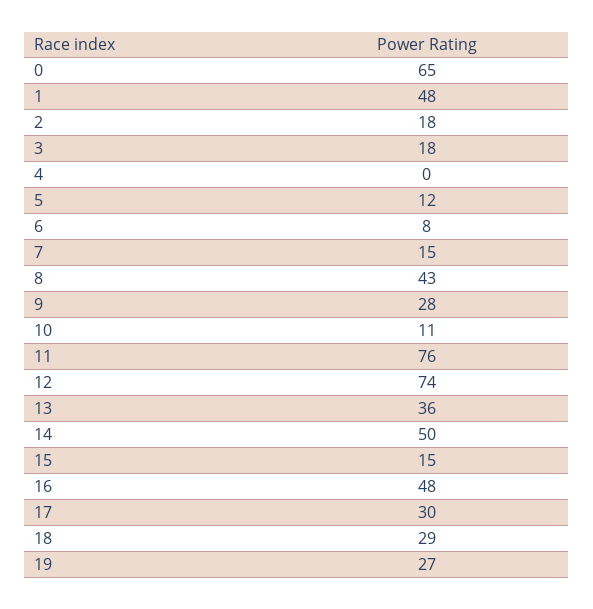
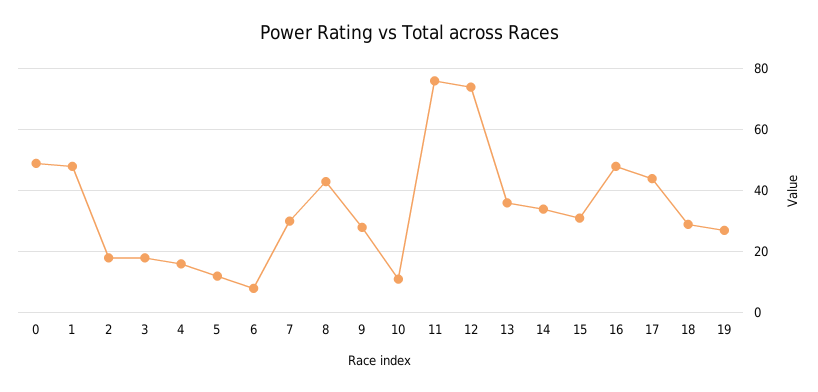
  {
-   "0": 65,
+   "0": 50,
    "1": 48,
    "2": 18,
    "3": 18,
-   "4": 0,
+   "4": 15,
    "5": 12,
    "6": 8,
-   "7": 15,
+   "7": 30,
    "8": 43,
    "9": 28,
    "10": 11,
    "11": 76,
    "12": 74,
    "13": 36,
-   "14": 50,
+   "14": 35,
-   "15": 15,
+   "15": 30,
    "16": 48,
-   "17": 30,
+   "17": 45,
    "18": 29,
    "19": 27
  }

